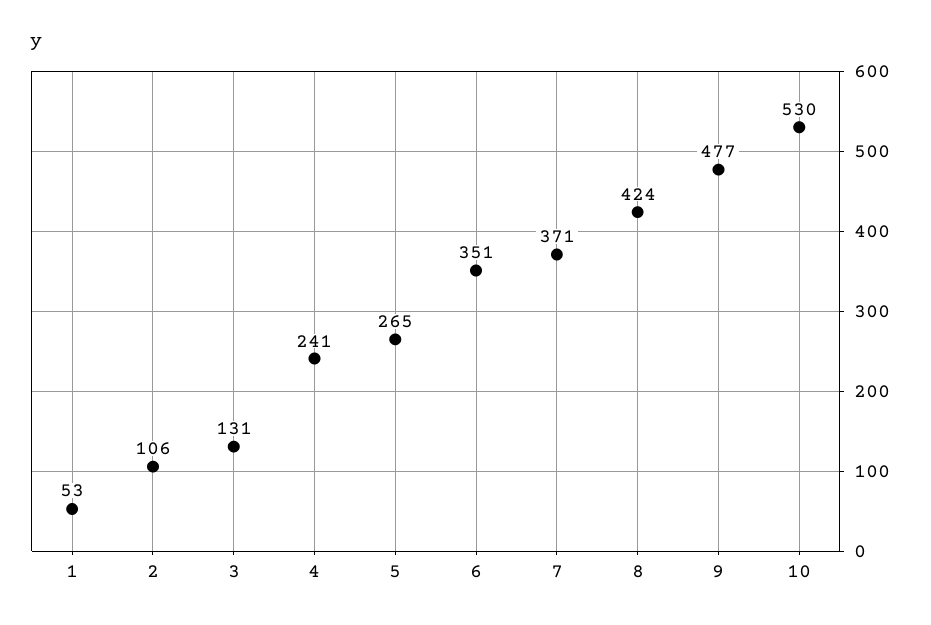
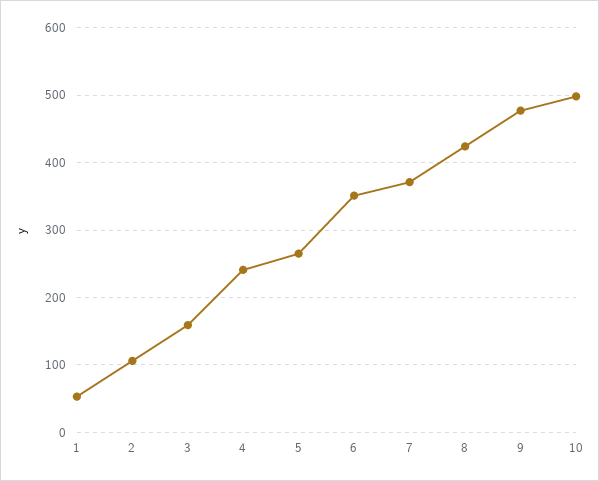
  {
    "1": 53,
    "2": 106,
-   "3": 131,
+   "3": 160,
    "4": 241,
    "5": 265,
    "6": 351,
    "7": 371,
    "8": 424,
    "9": 477,
-   "10": 530
+   "10": 500
  }

